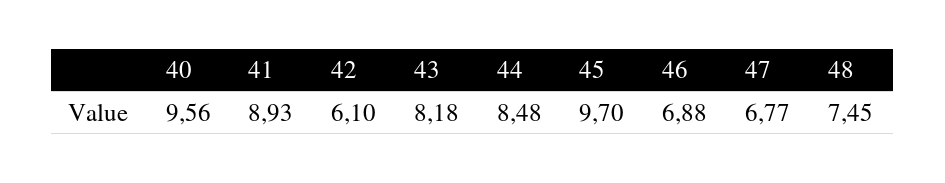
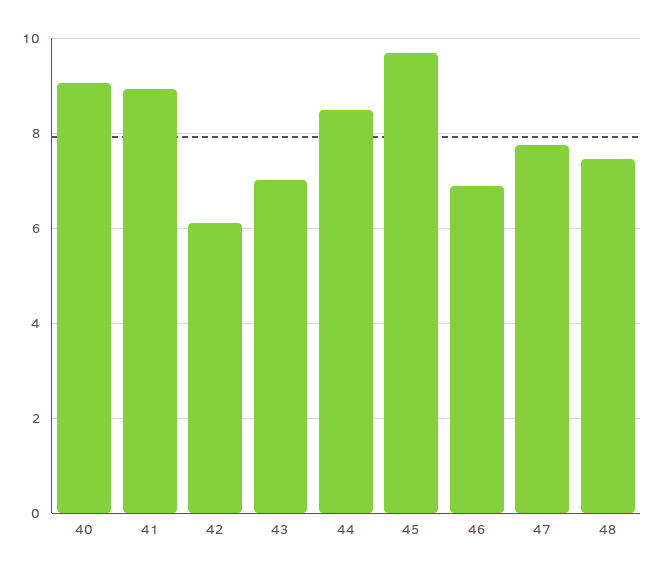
  {
-   "40": 9.56,
+   "40": 9,
    "41": 8.93,
    "42": 6.1,
-   "43": 8.18,
+   "43": 7,
    "44": 8.48,
    "45": 9.7,
    "46": 6.88,
-   "47": 6.77,
+   "47": 7.8,
    "48": 7.45
  }

